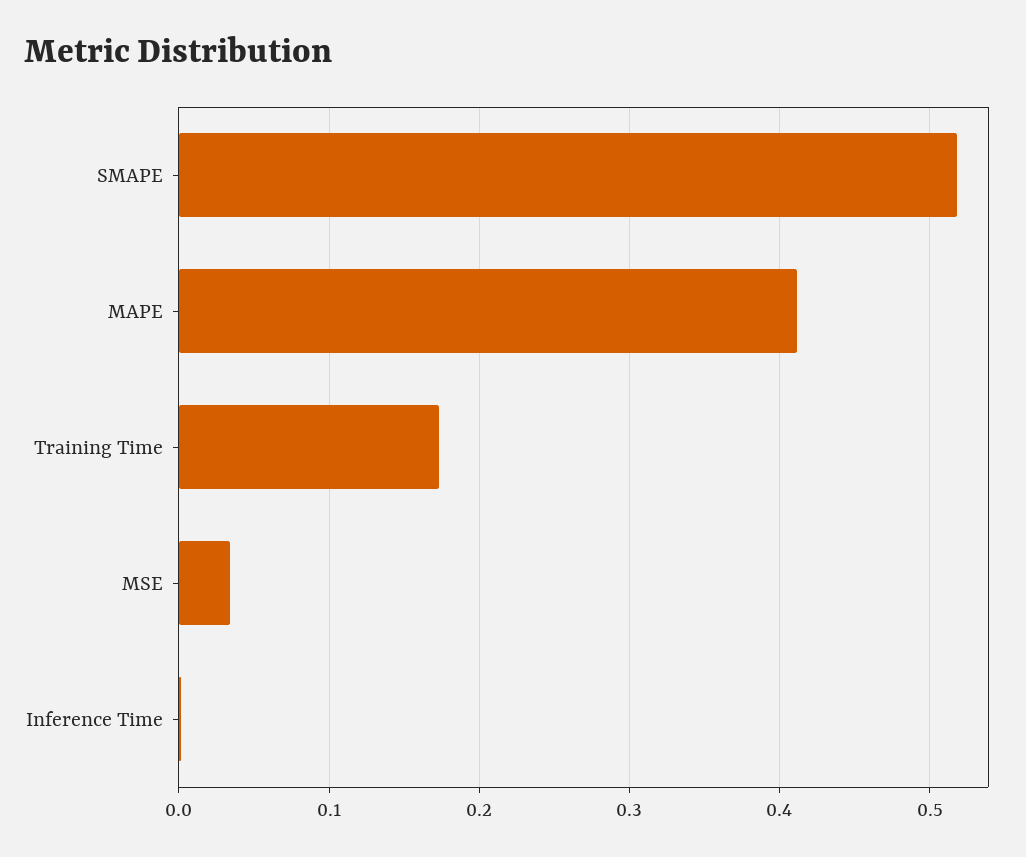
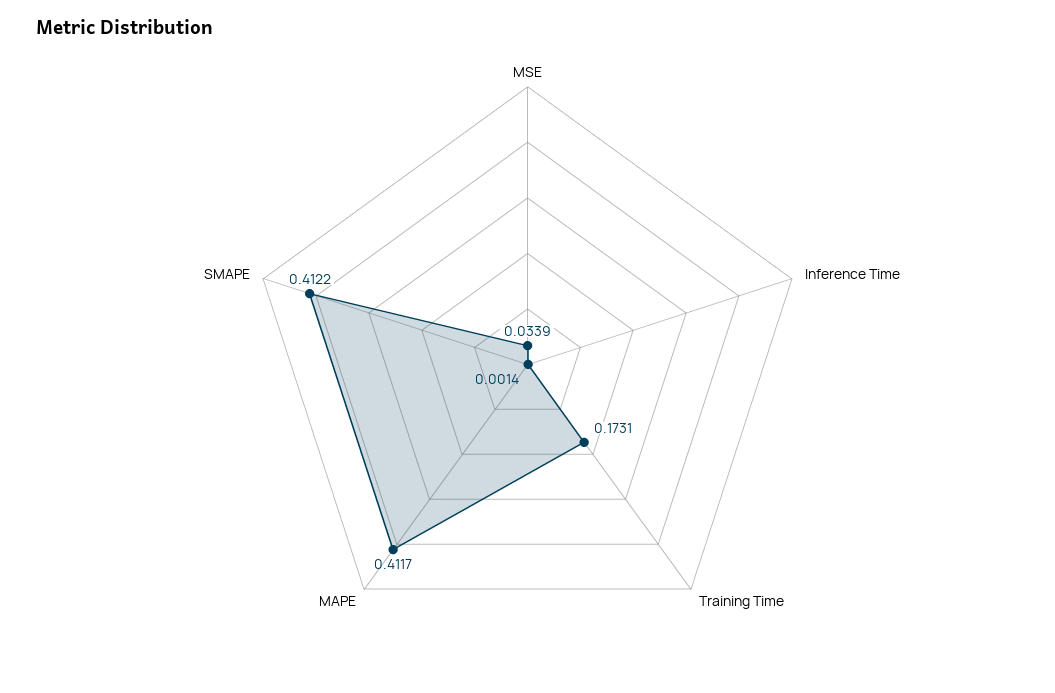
  {
-   "SMAPE": 0.52,
+   "SMAPE": 0.4122,
    "MAPE": 0.4117,
    "Training Time": 0.1731,
    "MSE": 0.0339,
    "Inference Time": 0.0014
  }

